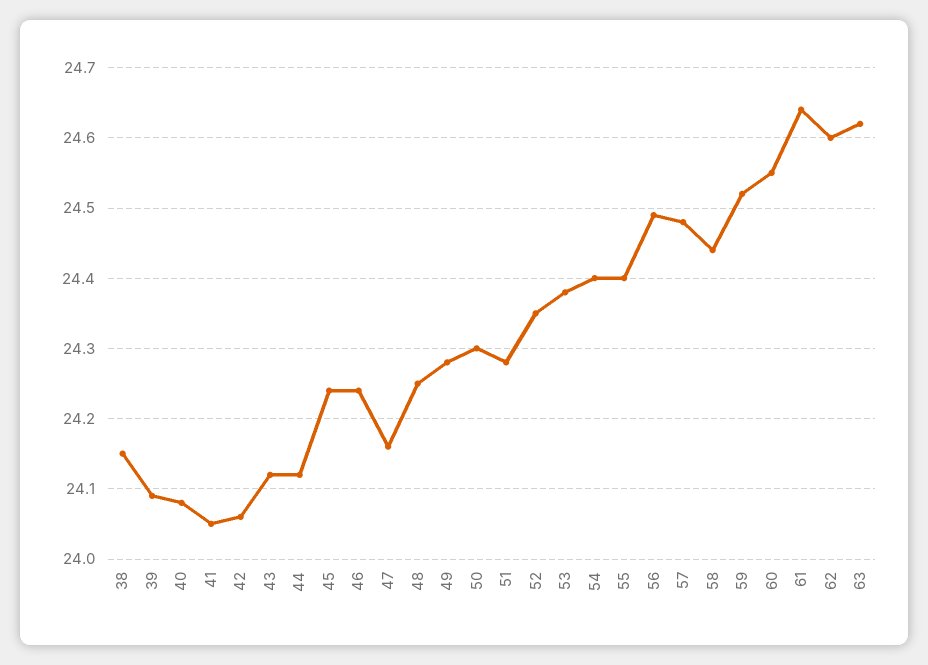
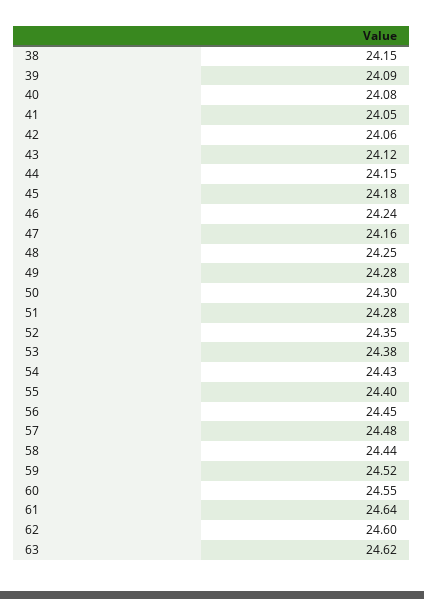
  {
    "38": 24.15,
    "39": 24.09,
    "40": 24.08,
    "41": 24.05,
    "42": 24.06,
    "43": 24.12,
-   "44": 24.12,
+   "44": 24.15,
-   "45": 24.24,
+   "45": 24.18,
    "46": 24.24,
    "47": 24.16,
    "48": 24.25,
    "49": 24.28,
    "50": 24.3,
    "51": 24.28,
    "52": 24.35,
    "53": 24.38,
-   "54": 24.4,
+   "54": 24.43,
    "55": 24.4,
-   "56": 24.49,
+   "56": 24.45,
    "57": 24.48,
    "58": 24.44,
    "59": 24.52,
    "60": 24.55,
    "61": 24.64,
    "62": 24.6,
    "63": 24.62
  }

